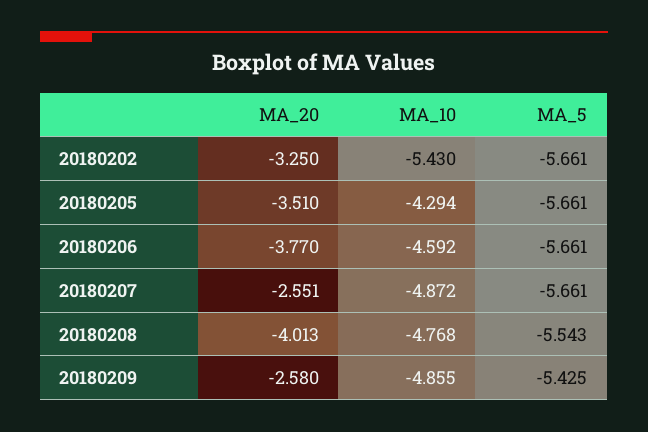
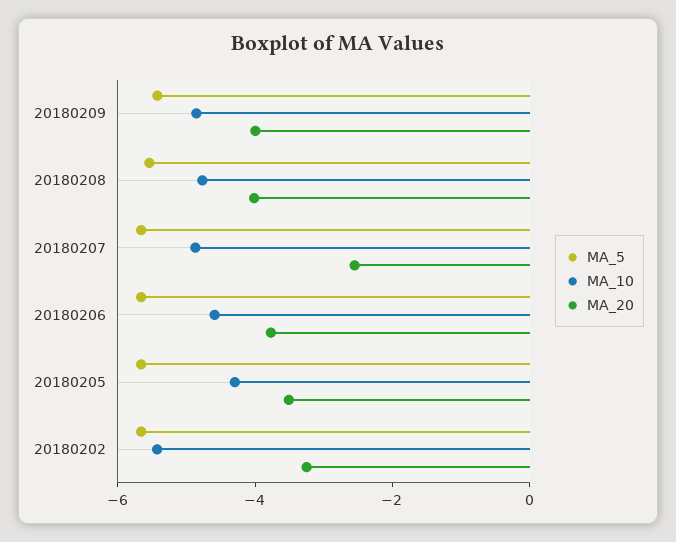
  {
    "MA_20": {
      "20180202": -3.25,
      "20180205": -3.51,
      "20180206": -3.77,
      "20180207": -2.551,
      "20180208": -4.013,
-     "20180209": -2.58
+     "20180209": -4
    },
    "MA_10": {
      "20180202": -5.43,
      "20180205": -4.294,
      "20180206": -4.592,
      "20180207": -4.872,
      "20180208": -4.768,
      "20180209": -4.855
    },
    "MA_5": {
      "20180202": -5.661,
      "20180205": -5.661,
      "20180206": -5.661,
      "20180207": -5.661,
      "20180208": -5.543,
      "20180209": -5.425
    }
  }

